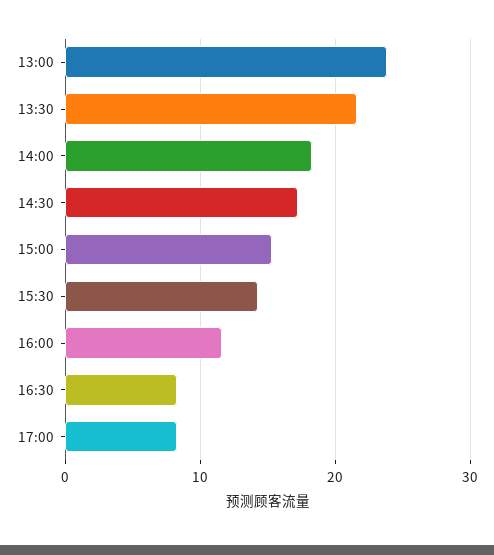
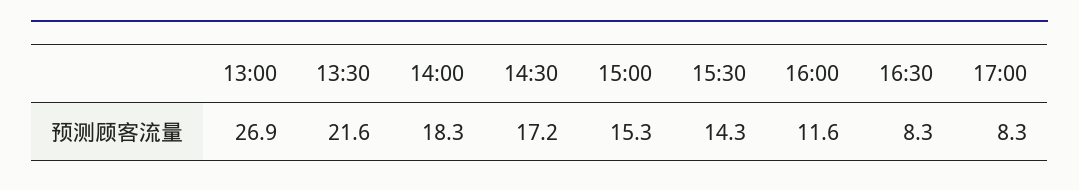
  {
-   "13:00": 24,
+   "13:00": 26.9,
    "13:30": 21.6,
    "14:00": 18.3,
    "14:30": 17.2,
    "15:00": 15.3,
    "15:30": 14.3,
    "16:00": 11.6,
    "16:30": 8.3,
    "17:00": 8.3
  }

